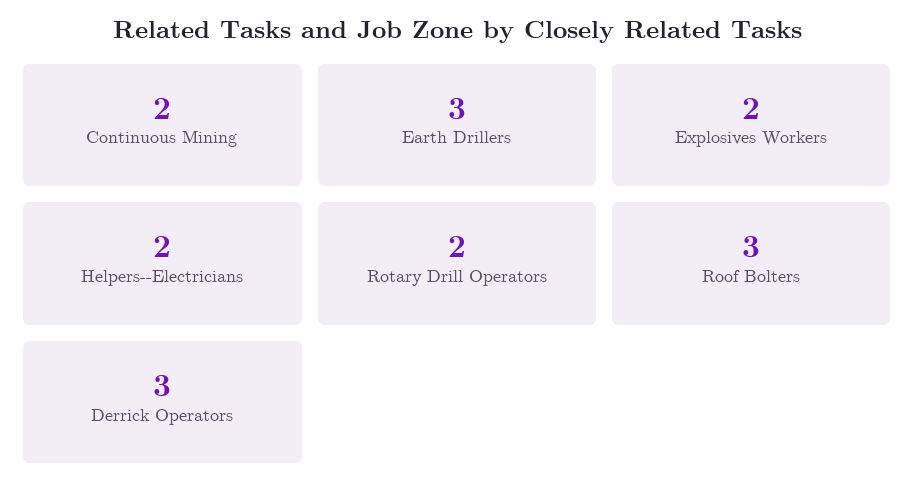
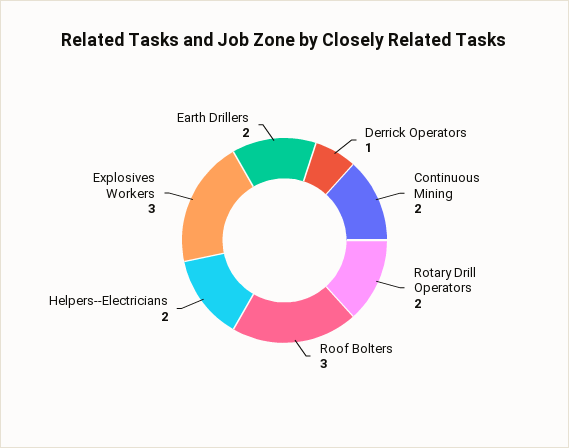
  {
    "Continuous Mining": 2,
-   "Earth Drillers": 3,
+   "Earth Drillers": 2,
-   "Explosives Workers": 2,
+   "Explosives Workers": 3,
    "Helpers--Electricians": 2,
    "Rotary Drill Operators": 2,
    "Roof Bolters": 3,
-   "Derrick Operators": 3
+   "Derrick Operators": 1
  }

